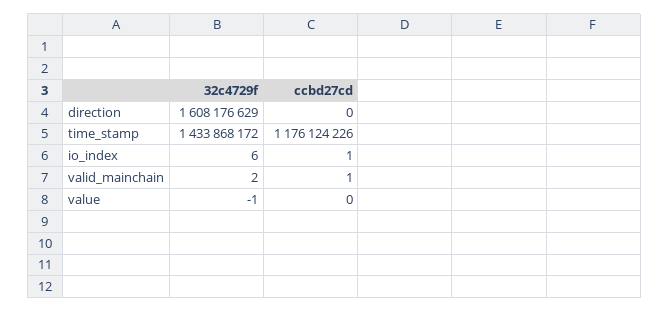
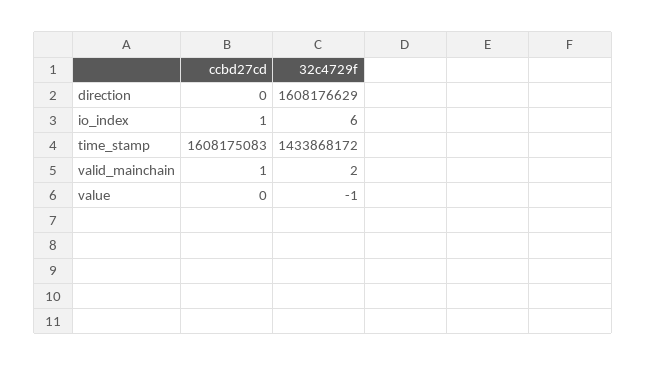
  {
    "32c4729f": {
      "direction": 1608176629,
      "time_stamp": 1433868172,
      "io_index": 6,
      "valid_mainchain": 2,
      "value": -1
    },
    "ccbd27cd": {
      "direction": 0,
-     "time_stamp": 1176124226,
+     "time_stamp": 1608175083,
      "io_index": 1,
      "valid_mainchain": 1,
      "value": 0
    }
  }

